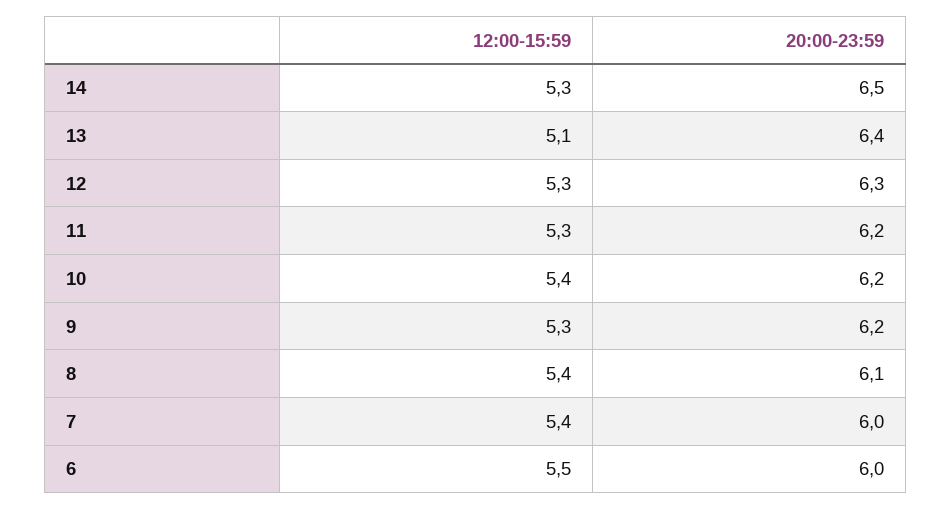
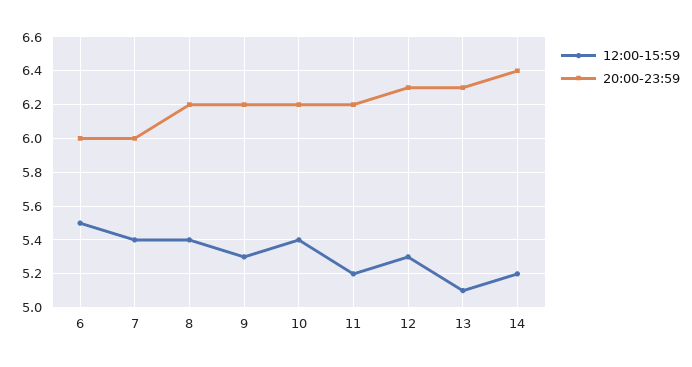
  {
    "12:00-15:59": {
-     "14": 5.3,
+     "14": 5.2,
      "13": 5.1,
      "12": 5.3,
-     "11": 5.3,
+     "11": 5.2,
      "10": 5.4,
      "9": 5.3,
      "8": 5.4,
      "7": 5.4,
      "6": 5.5
    },
    "20:00-23:59": {
-     "14": 6.5,
+     "14": 6.4,
-     "13": 6.4,
+     "13": 6.3,
      "12": 6.3,
      "11": 6.2,
      "10": 6.2,
      "9": 6.2,
-     "8": 6.1,
+     "8": 6.2,
      "7": 6,
      "6": 6
    }
  }

